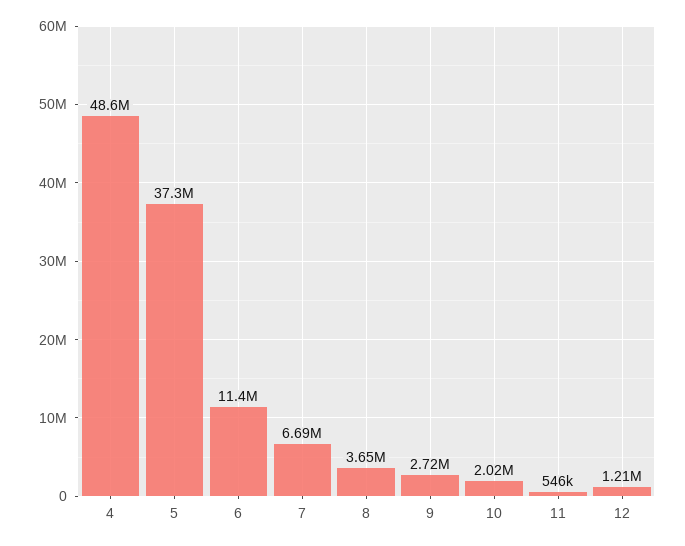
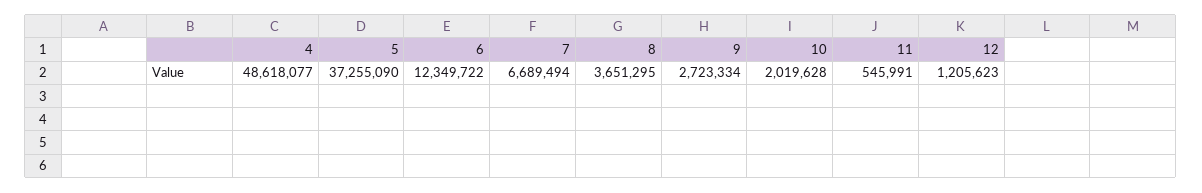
  {
    "4": 48618077,
    "5": 37255090,
-   "6": 11400000,
+   "6": 12349722,
    "7": 6689494,
    "8": 3651295,
    "9": 2723334,
    "10": 2019628,
    "11": 545991,
    "12": 1205623
  }

